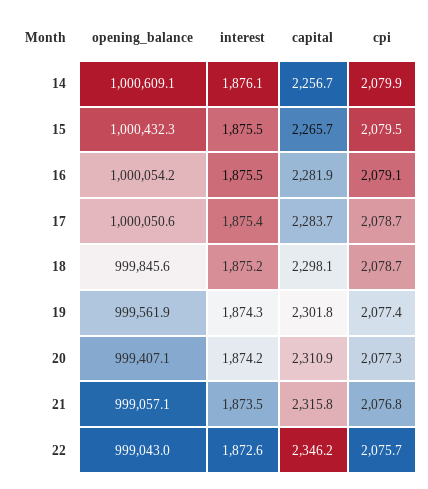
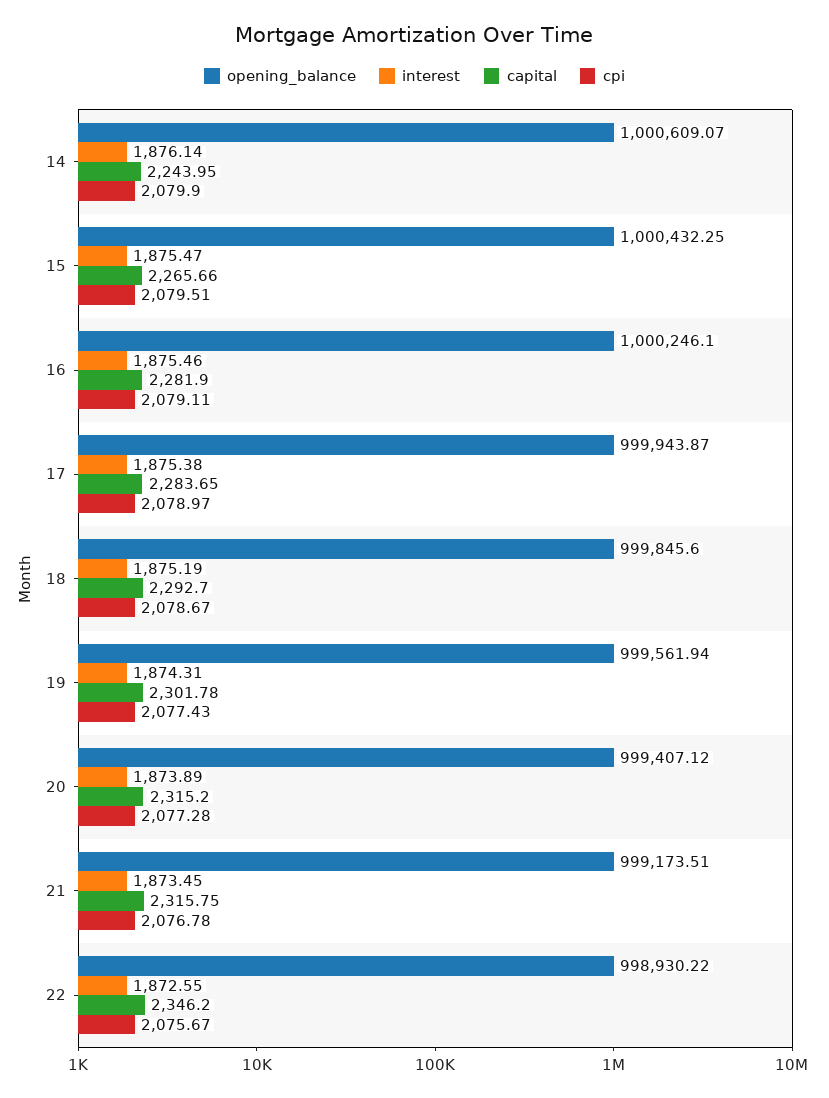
  {
    "opening_balance": {
      "14": 1000609.07,
      "15": 1000432.25,
-     "16": 1000054.2,
+     "16": 1000246.1,
-     "17": 1000050.6,
+     "17": 999943.87,
      "18": 999845.6,
      "19": 999561.94,
      "20": 999407.12,
-     "21": 999057.1,
+     "21": 999173.51,
-     "22": 999043
+     "22": 998930.22
    },
    "interest": {
      "14": 1876.14,
      "15": 1875.47,
      "16": 1875.46,
      "17": 1875.38,
      "18": 1875.19,
      "19": 1874.31,
-     "20": 1874.2,
+     "20": 1873.89,
      "21": 1873.45,
      "22": 1872.55
    },
    "capital": {
-     "14": 2256.7,
+     "14": 2243.95,
      "15": 2265.66,
      "16": 2281.9,
      "17": 2283.65,
-     "18": 2298.1,
+     "18": 2292.7,
      "19": 2301.78,
-     "20": 2310.9,
+     "20": 2315.2,
      "21": 2315.75,
      "22": 2346.2
    },
    "cpi": {
      "14": 2079.9,
      "15": 2079.51,
      "16": 2079.11,
-     "17": 2078.7,
+     "17": 2078.97,
      "18": 2078.67,
      "19": 2077.43,
      "20": 2077.28,
      "21": 2076.78,
      "22": 2075.67
    }
  }

